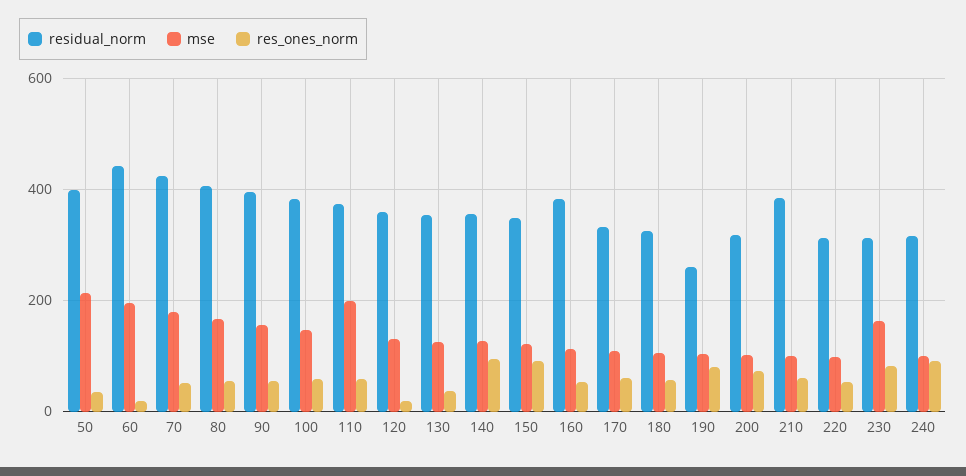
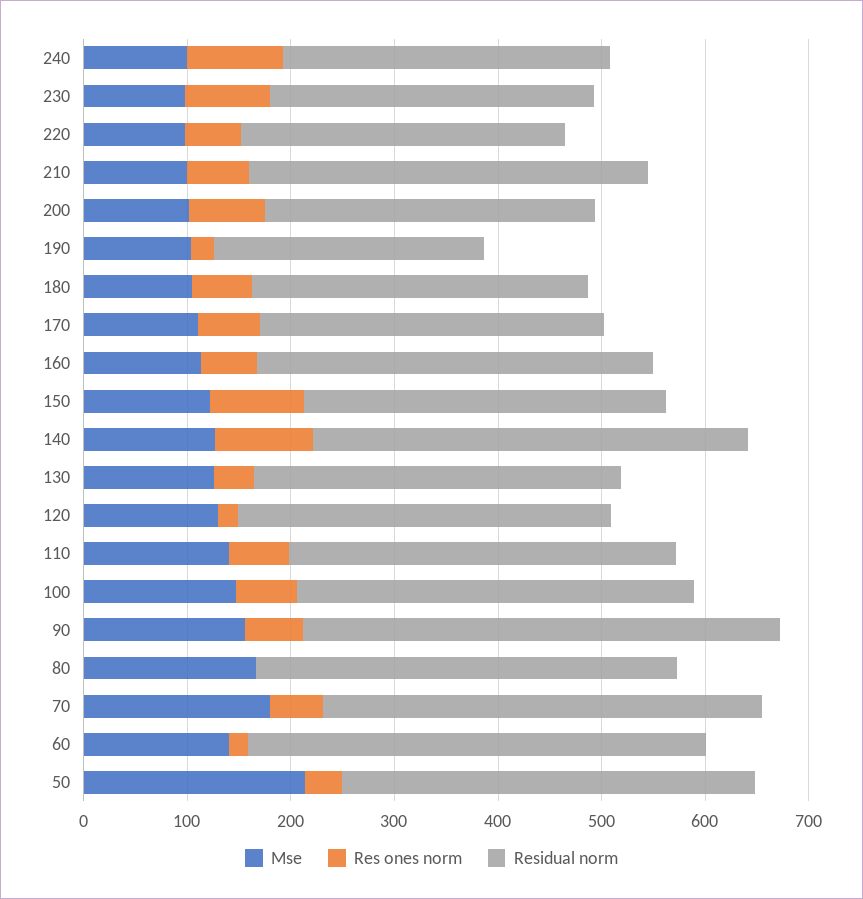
  {
    "residual_norm": {
      "50": 400,
      "60": 440,
      "70": 420,
      "80": 400,
-     "90": 400,
+     "90": 460,
      "100": 380,
      "110": 380,
      "120": 360,
      "130": 360,
-     "140": 360,
+     "140": 420,
      "150": 340,
      "160": 380,
      "170": 340,
      "180": 320,
      "190": 260,
      "200": 320,
      "210": 380,
      "220": 320,
      "230": 320,
      "240": 320
    },
    "mse": {
      "50": 220,
-     "60": 200,
+     "60": 140,
      "70": 180,
      "80": 160,
      "90": 160,
      "100": 140,
-     "110": 200,
+     "110": 140,
      "120": 140,
      "130": 120,
      "140": 120,
      "150": 120,
      "160": 120,
      "170": 120,
      "180": 100,
      "190": 100,
      "200": 100,
      "210": 100,
      "220": 100,
-     "230": 160,
+     "230": 100,
      "240": 100
    },
    "res_ones_norm": {
      "50": 40,
      "60": 20,
      "70": 60,
-     "80": 60,
+     "80": 0,
      "90": 60,
      "100": 60,
      "110": 60,
      "120": 20,
      "130": 40,
      "140": 100,
      "150": 100,
      "160": 60,
      "170": 60,
      "180": 60,
-     "190": 80,
+     "190": 20,
      "200": 80,
      "210": 60,
      "220": 60,
      "230": 80,
      "240": 100
    }
  }

